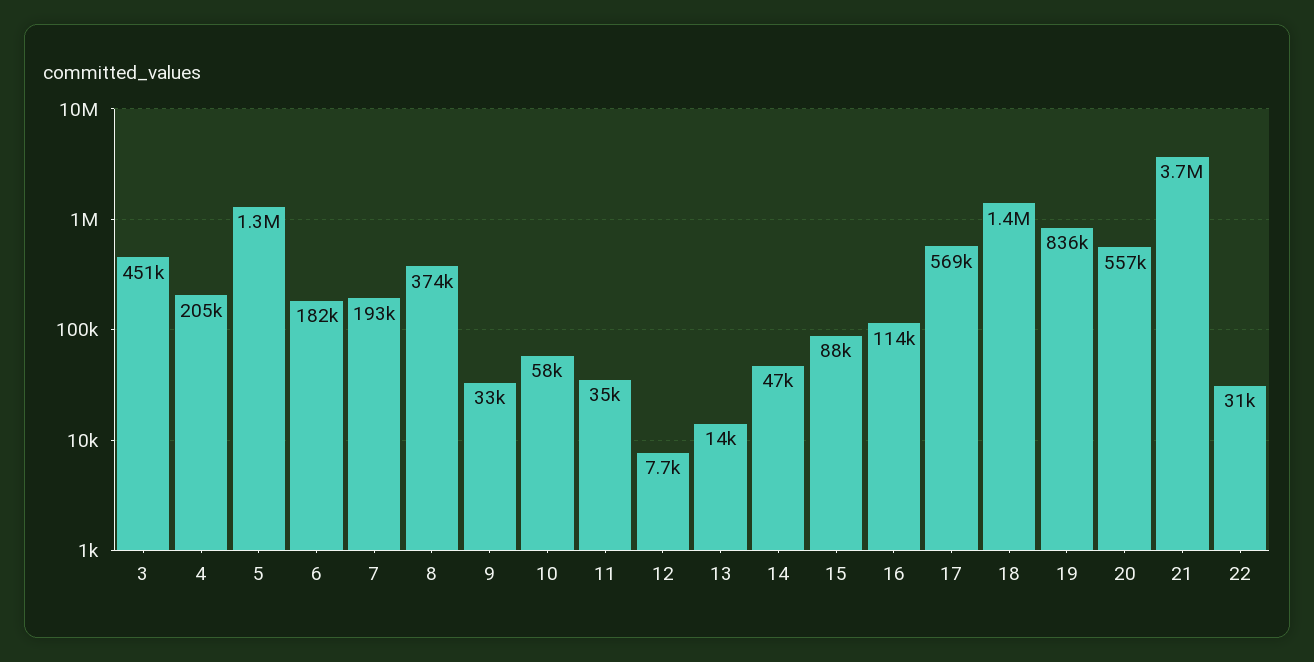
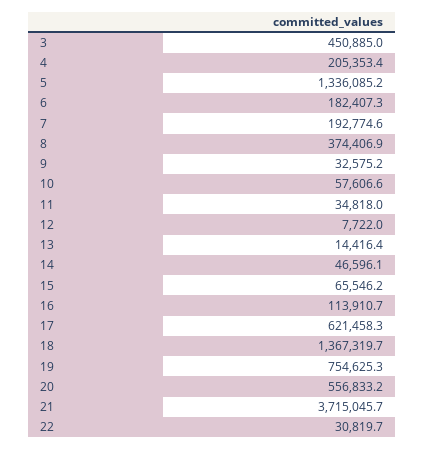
  {
    "3": 450885,
    "4": 205353.4,
    "5": 1336085.2,
    "6": 182407.3,
    "7": 192774.6,
    "8": 374406.9,
    "9": 32575.2,
    "10": 57606.6,
    "11": 34818,
    "12": 7722,
    "13": 14416.4,
    "14": 46596.1,
-   "15": 88000,
+   "15": 65546.2,
    "16": 113910.7,
-   "17": 569000,
+   "17": 621458.3,
    "18": 1367319.7,
-   "19": 836000,
+   "19": 754625.3,
    "20": 556833.2,
    "21": 3715045.7,
    "22": 30819.7
  }

